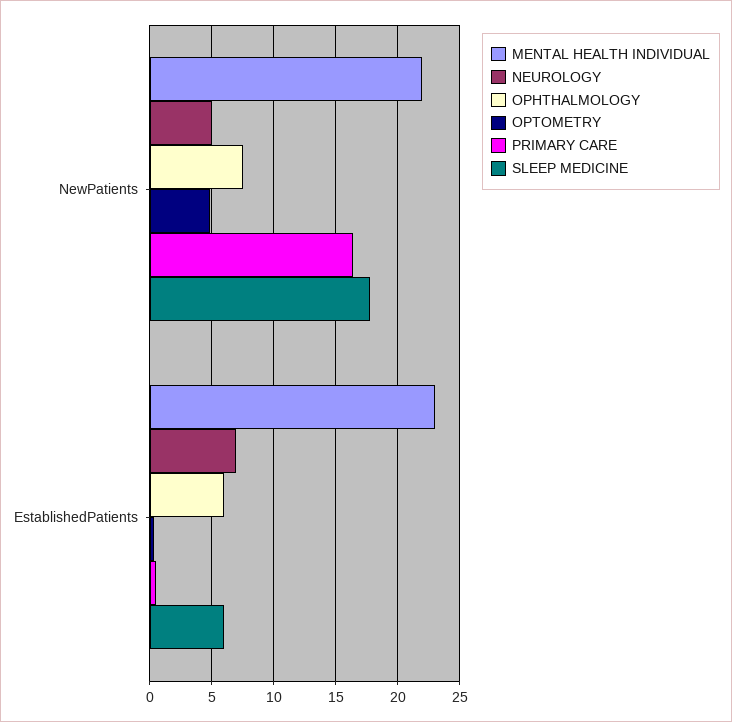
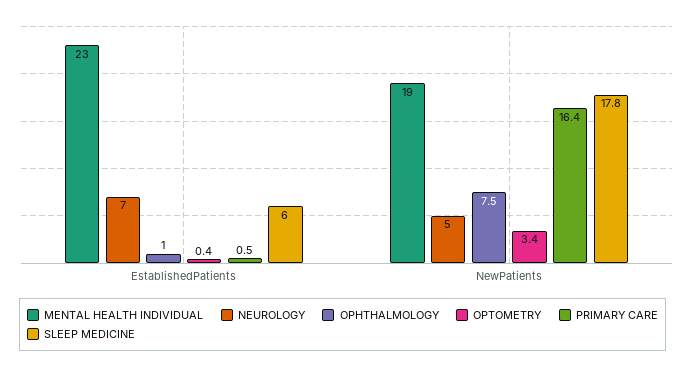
  {
    "MENTAL HEALTH INDIVIDUAL": {
-     "NewPatients": 22,
+     "NewPatients": 19,
      "EstablishedPatients": 23
    },
    "NEUROLOGY": {
      "NewPatients": 5,
      "EstablishedPatients": 7
    },
    "OPHTHALMOLOGY": {
      "NewPatients": 7.5,
-     "EstablishedPatients": 6
+     "EstablishedPatients": 1
    },
    "OPTOMETRY": {
-     "NewPatients": 5,
+     "NewPatients": 3.4,
      "EstablishedPatients": 0.4
    },
    "PRIMARY CARE": {
      "NewPatients": 16.4,
      "EstablishedPatients": 0.5
    },
    "SLEEP MEDICINE": {
      "NewPatients": 17.8,
      "EstablishedPatients": 6
    }
  }

